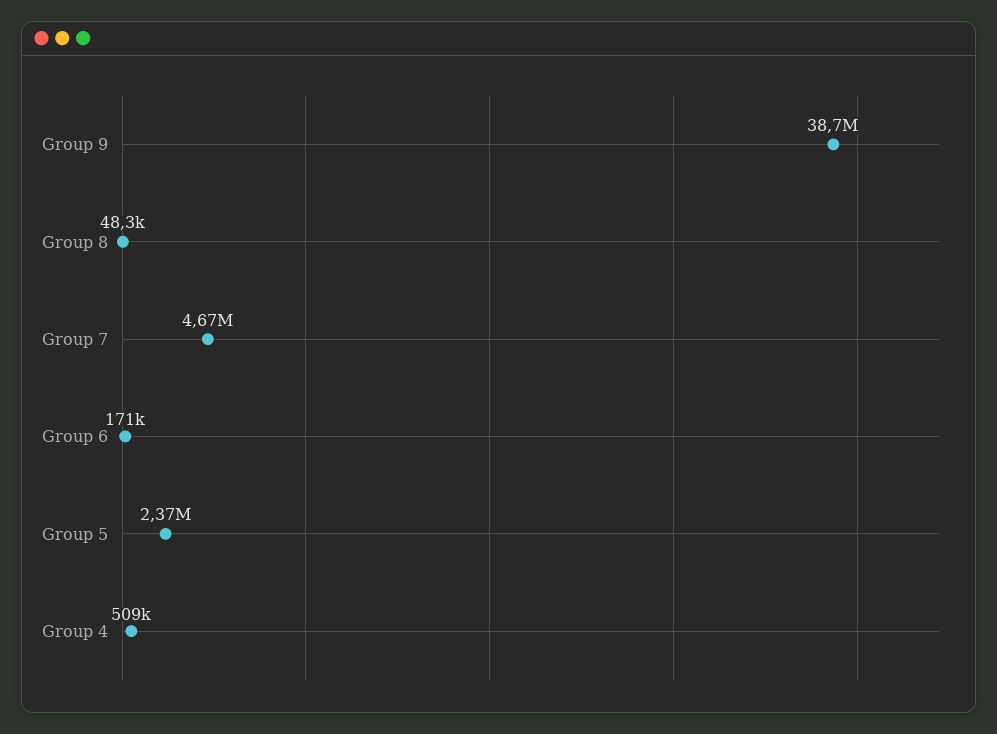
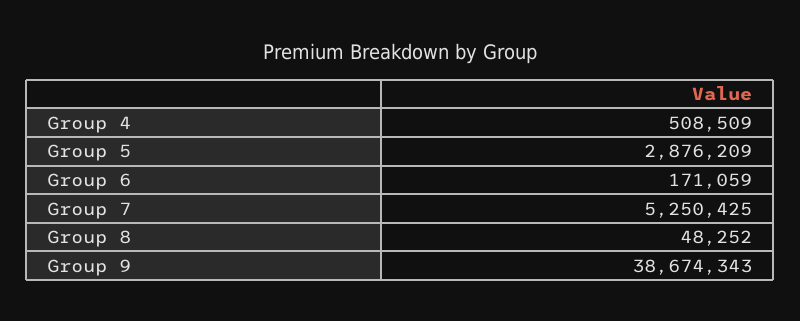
  {
    "Group 9": 38674343,
    "Group 8": 48252,
-   "Group 7": 4670000,
+   "Group 7": 5250425,
    "Group 6": 171059,
-   "Group 5": 2370000,
+   "Group 5": 2876209,
    "Group 4": 508509
  }

